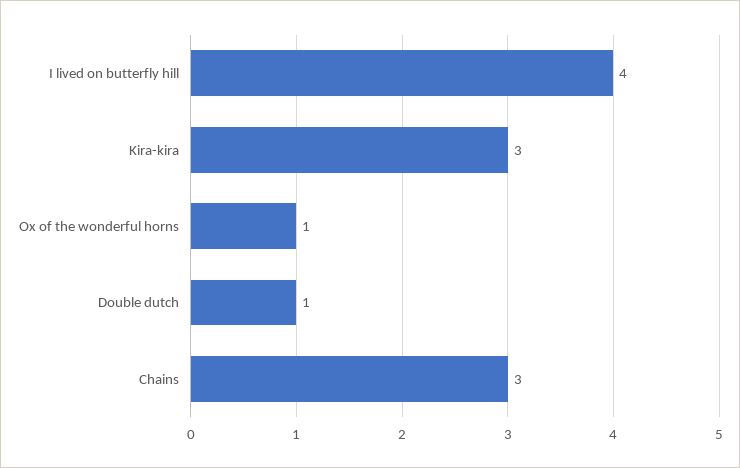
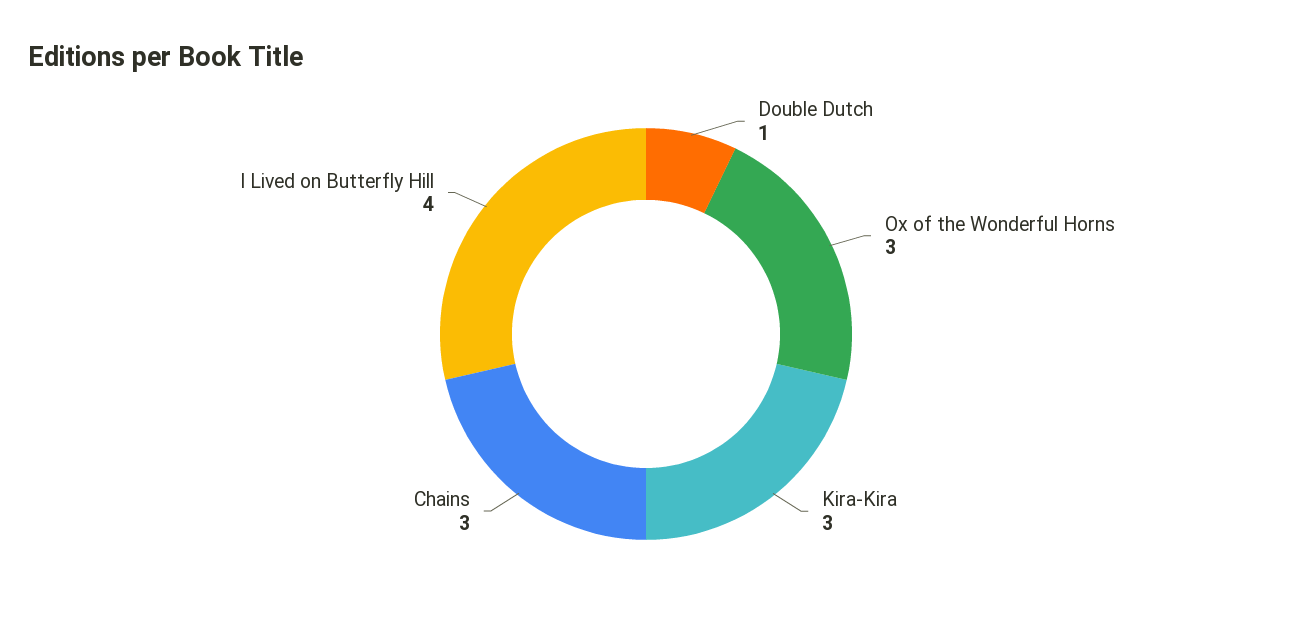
  {
    "I lived on butterfly hill": 4,
    "Kira-kira": 3,
-   "Ox of the wonderful horns": 1,
+   "Ox of the wonderful horns": 3,
    "Double dutch": 1,
    "Chains": 3
  }

